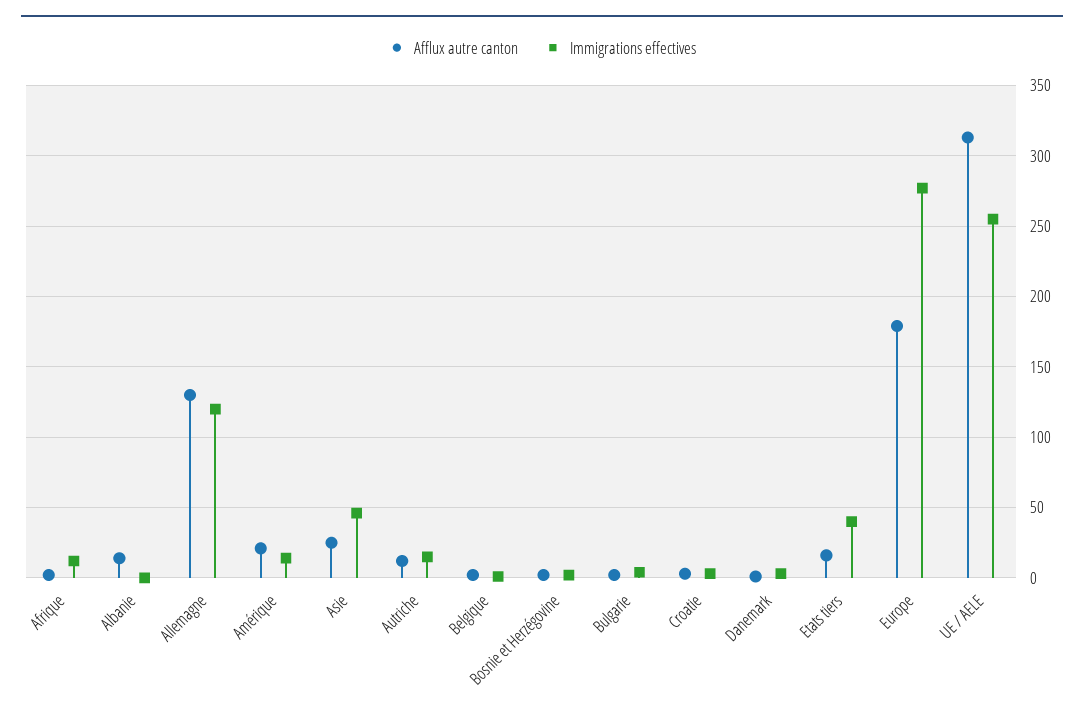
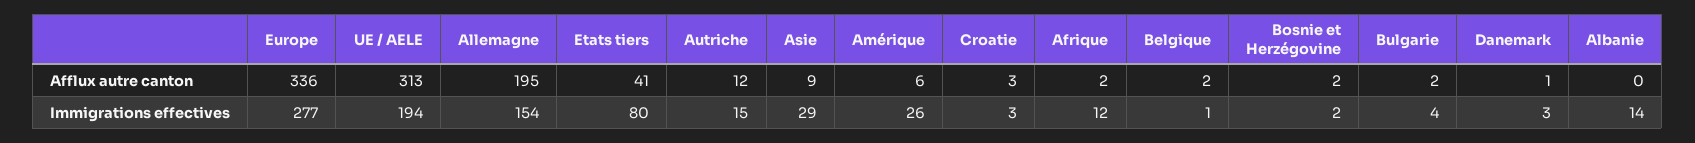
  {
    "Afflux autre canton": {
      "Afrique": 2,
-     "Albanie": 15,
+     "Albanie": 0,
-     "Allemagne": 130,
+     "Allemagne": 195,
-     "Amérique": 20,
+     "Amérique": 6,
-     "Asie": 25,
+     "Asie": 9,
      "Autriche": 12,
      "Belgique": 2,
      "Bosnie et Herzégovine": 2,
      "Bulgarie": 2,
      "Croatie": 3,
      "Danemark": 1,
-     "Etats tiers": 15,
+     "Etats tiers": 41,
-     "Europe": 180,
+     "Europe": 336,
      "UE / AELE": 313
    },
    "Immigrations effectives": {
      "Afrique": 12,
-     "Albanie": 0,
+     "Albanie": 14,
-     "Allemagne": 120,
+     "Allemagne": 154,
-     "Amérique": 15,
+     "Amérique": 26,
-     "Asie": 45,
+     "Asie": 29,
      "Autriche": 15,
      "Belgique": 1,
      "Bosnie et Herzégovine": 2,
      "Bulgarie": 4,
      "Croatie": 3,
      "Danemark": 3,
-     "Etats tiers": 40,
+     "Etats tiers": 80,
      "Europe": 277,
-     "UE / AELE": 255
+     "UE / AELE": 194
    }
  }

